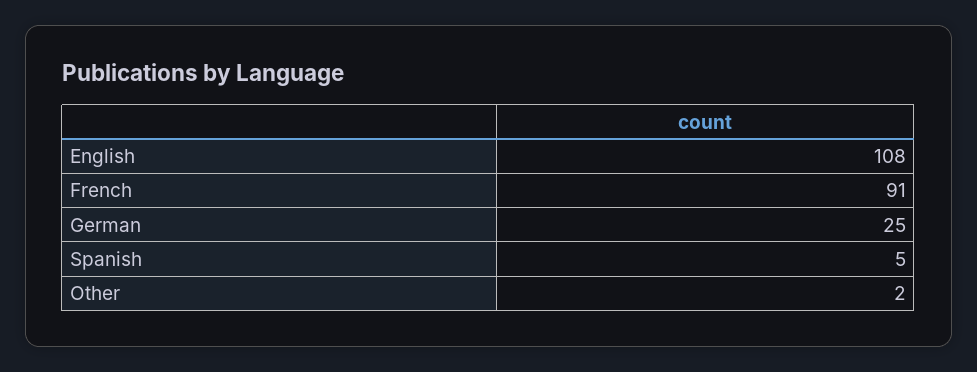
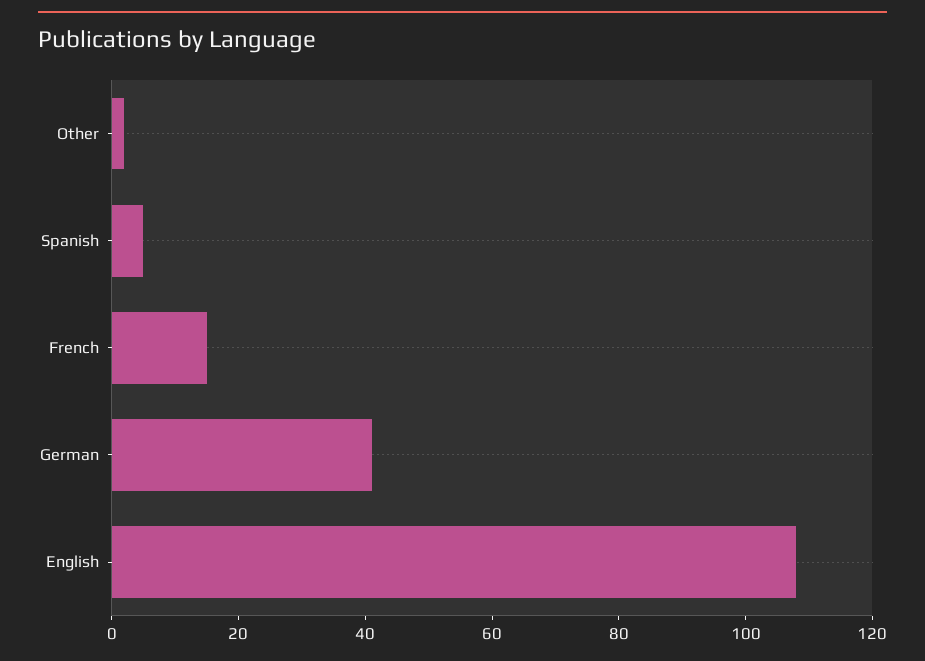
  {
    "English": 108,
-   "French": 91,
+   "French": 15,
-   "German": 25,
+   "German": 40,
    "Spanish": 5,
    "Other": 2
  }

